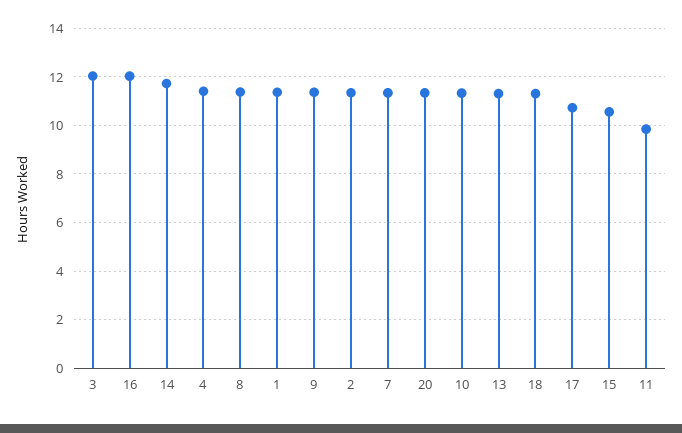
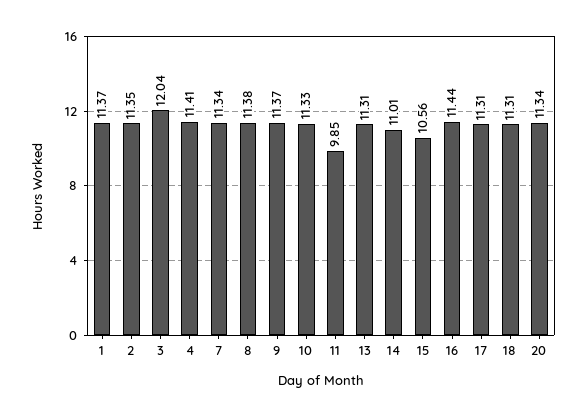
  {
    "3": 12.04,
-   "16": 12,
+   "16": 11.44,
-   "14": 11.75,
+   "14": 11.01,
    "4": 11.41,
    "8": 11.38,
    "1": 11.37,
    "9": 11.37,
    "2": 11.35,
    "7": 11.34,
    "20": 11.34,
    "10": 11.33,
    "13": 11.31,
    "18": 11.31,
-   "17": 10.75,
+   "17": 11.31,
    "15": 10.56,
    "11": 9.85
  }

